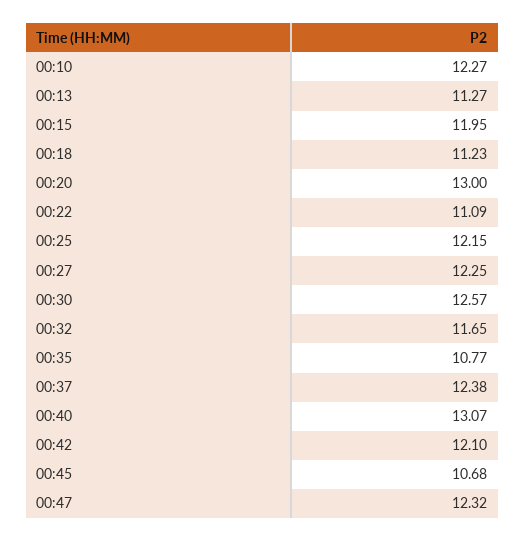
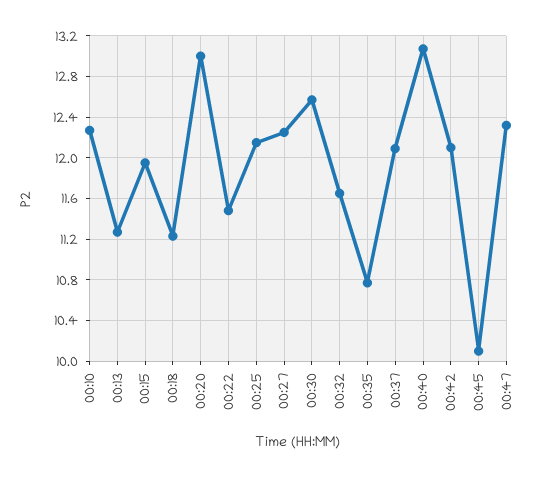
  {
    "00:10": 12.27,
    "00:13": 11.27,
    "00:15": 11.95,
    "00:18": 11.23,
    "00:20": 13,
-   "00:22": 11.09,
+   "00:22": 11.5,
    "00:25": 12.15,
    "00:27": 12.25,
    "00:30": 12.57,
    "00:32": 11.65,
    "00:35": 10.77,
-   "00:37": 12.38,
+   "00:37": 12.1,
    "00:40": 13.07,
    "00:42": 12.1,
-   "00:45": 10.68,
+   "00:45": 10.1,
    "00:47": 12.32
  }

